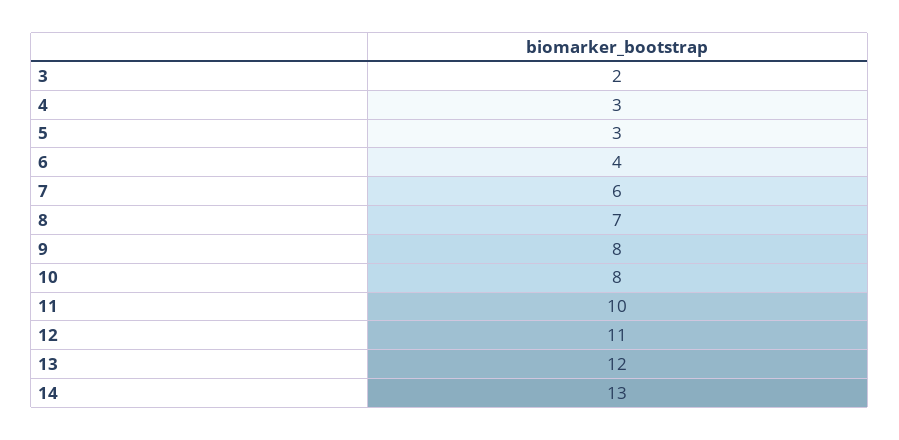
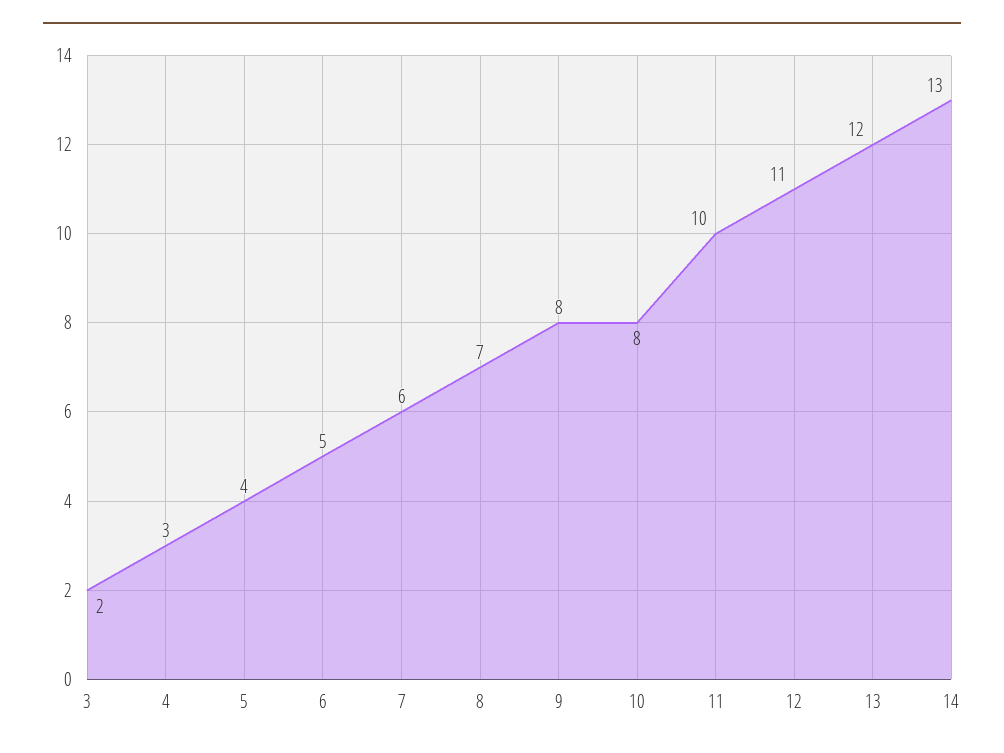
  {
    "3": 2,
    "4": 3,
-   "5": 3,
+   "5": 4,
-   "6": 4,
+   "6": 5,
    "7": 6,
    "8": 7,
    "9": 8,
    "10": 8,
    "11": 10,
    "12": 11,
    "13": 12,
    "14": 13
  }

